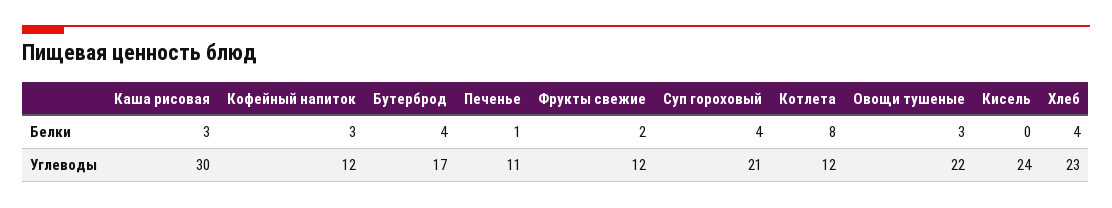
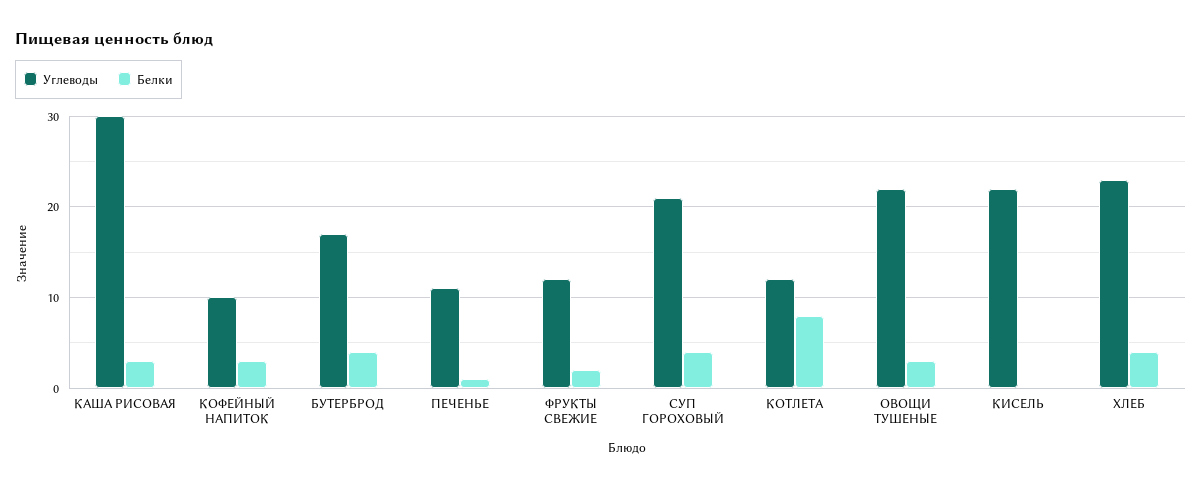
  {
    "Белки": {
      "Каша рисовая": 3,
      "Кофейный напиток": 3,
      "Бутерброд": 4,
      "Печенье": 1,
      "Фрукты свежие": 2,
      "Суп гороховый": 4,
      "Котлета": 8,
      "Овощи тушеные": 3,
      "Кисель": 0,
      "Хлеб": 4
    },
    "Углеводы": {
      "Каша рисовая": 30,
-     "Кофейный напиток": 12,
+     "Кофейный напиток": 10,
      "Бутерброд": 17,
      "Печенье": 11,
      "Фрукты свежие": 12,
      "Суп гороховый": 21,
      "Котлета": 12,
      "Овощи тушеные": 22,
-     "Кисель": 24,
+     "Кисель": 22,
      "Хлеб": 23
    }
  }

